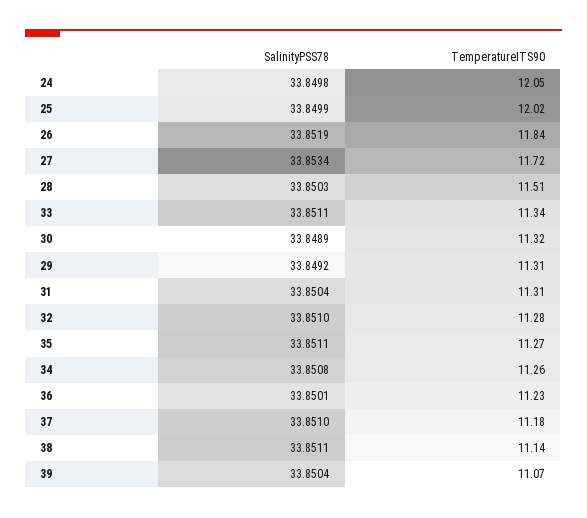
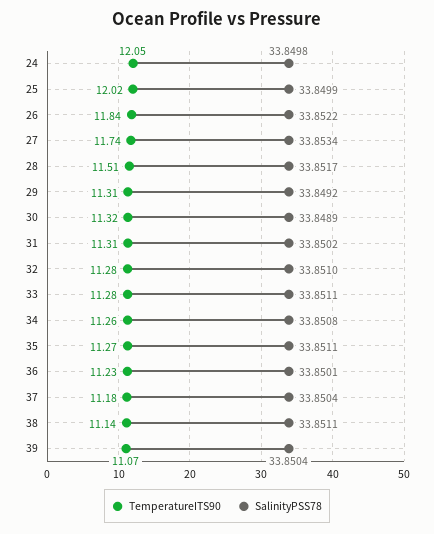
  {
    "SalinityPSS78": {
      "24": 33.8498,
      "25": 33.8499,
-     "26": 33.8519,
+     "26": 33.8522,
      "27": 33.8534,
-     "28": 33.8503,
+     "28": 33.8517,
      "33": 33.8511,
      "30": 33.8489,
      "29": 33.8492,
-     "31": 33.8504,
+     "31": 33.8502,
      "32": 33.851,
      "35": 33.8511,
      "34": 33.8508,
      "36": 33.8501,
-     "37": 33.851,
+     "37": 33.8504,
      "38": 33.8511,
      "39": 33.8504
    },
    "TemperatureITS90": {
      "24": 12.05,
      "25": 12.02,
      "26": 11.84,
-     "27": 11.72,
+     "27": 11.74,
      "28": 11.51,
-     "33": 11.34,
+     "33": 11.28,
      "30": 11.32,
      "29": 11.31,
      "31": 11.31,
      "32": 11.28,
      "35": 11.27,
      "34": 11.26,
      "36": 11.23,
      "37": 11.18,
      "38": 11.14,
      "39": 11.07
    }
  }

